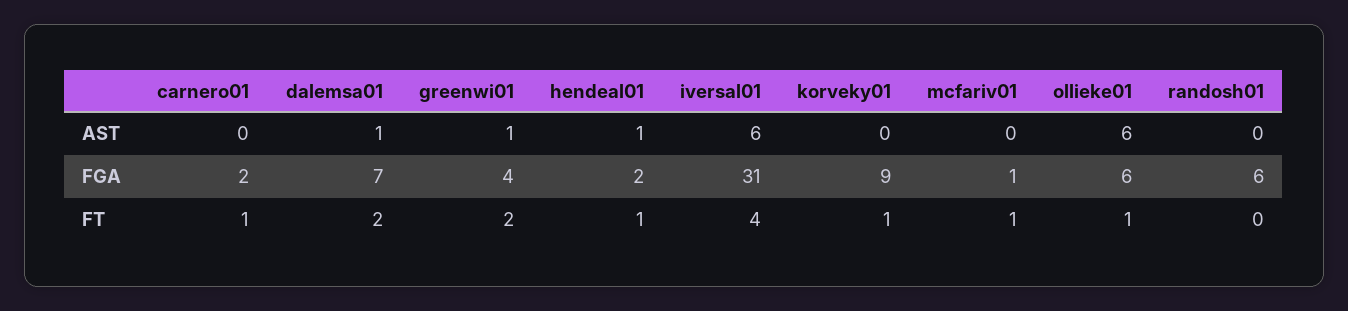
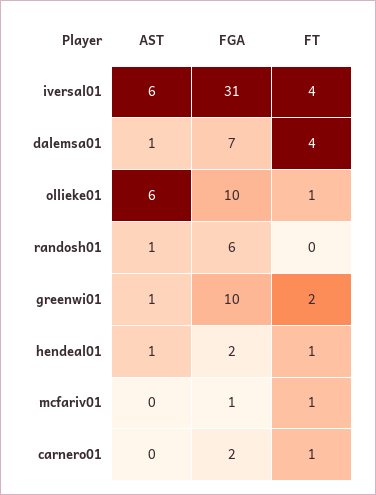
  {
    "carnero01": {
      "AST": 0,
      "FGA": 2,
      "FT": 1
    },
    "dalemsa01": {
      "AST": 1,
      "FGA": 7,
-     "FT": 2
+     "FT": 4
    },
    "greenwi01": {
      "AST": 1,
-     "FGA": 4,
+     "FGA": 10,
      "FT": 2
    },
    "hendeal01": {
      "AST": 1,
      "FGA": 2,
      "FT": 1
    },
    "iversal01": {
      "AST": 6,
      "FGA": 31,
      "FT": 4
    },
-   "korveky01": {
-     "AST": 0,
-     "FGA": 9,
-     "FT": 1
-   },
    "mcfariv01": {
      "AST": 0,
      "FGA": 1,
      "FT": 1
    },
    "ollieke01": {
      "AST": 6,
-     "FGA": 6,
+     "FGA": 10,
      "FT": 1
    },
    "randosh01": {
-     "AST": 0,
+     "AST": 1,
      "FGA": 6,
      "FT": 0
    }
  }

